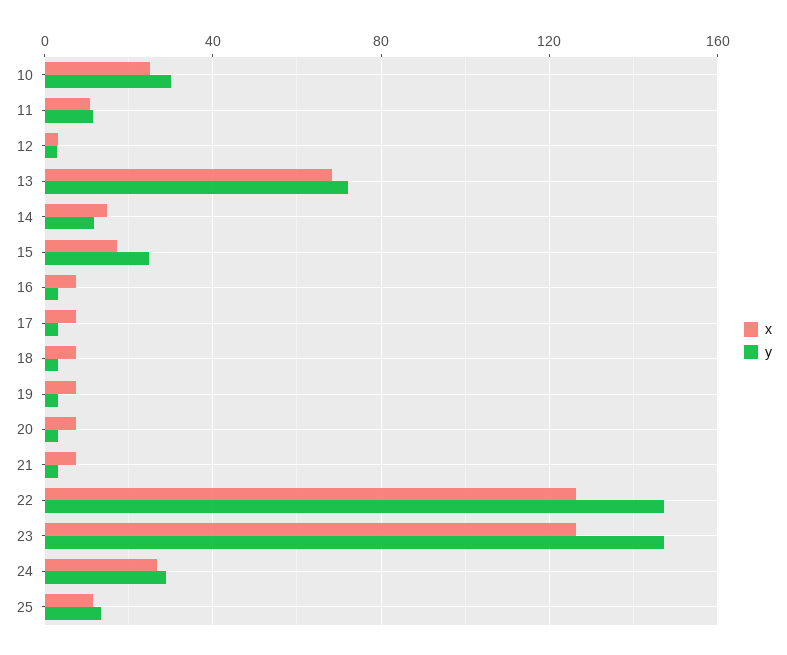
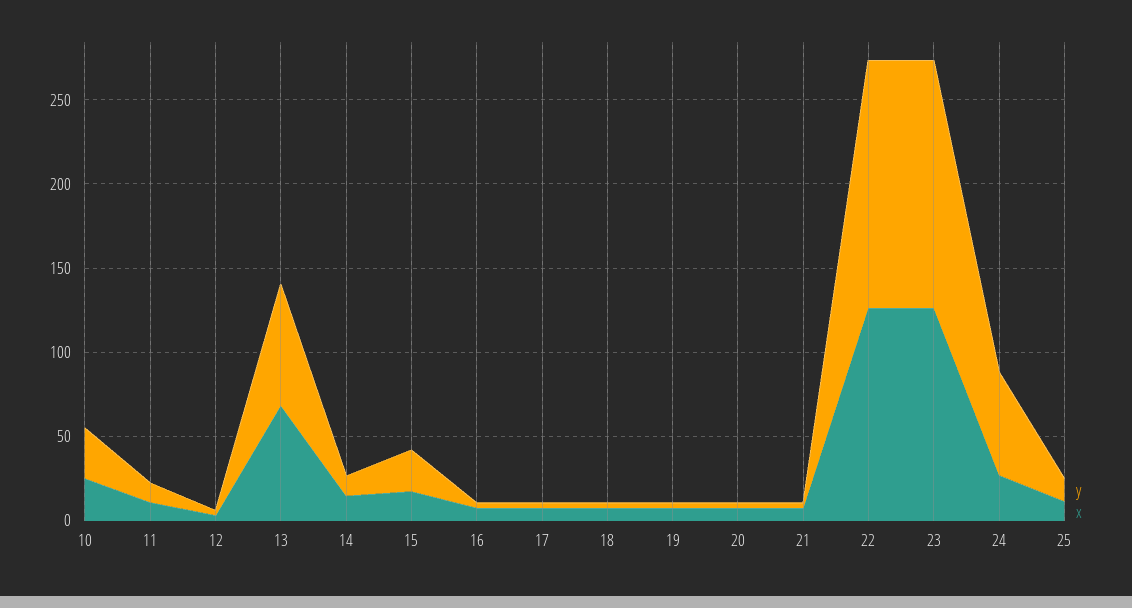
  {
    "x": {
      "10": 25,
      "11": 10,
      "12": 5,
      "13": 70,
      "14": 15,
      "15": 15,
      "16": 10,
      "17": 10,
      "18": 10,
      "19": 10,
      "20": 10,
      "21": 10,
      "22": 125,
      "23": 125,
      "24": 25,
      "25": 10
    },
    "y": {
      "10": 30,
      "11": 10,
      "12": 5,
      "13": 70,
      "14": 10,
      "15": 25,
      "16": 5,
      "17": 5,
      "18": 5,
      "19": 5,
      "20": 5,
      "21": 5,
      "22": 145,
      "23": 145,
-     "24": 30,
+     "24": 60,
      "25": 15
    }
  }

